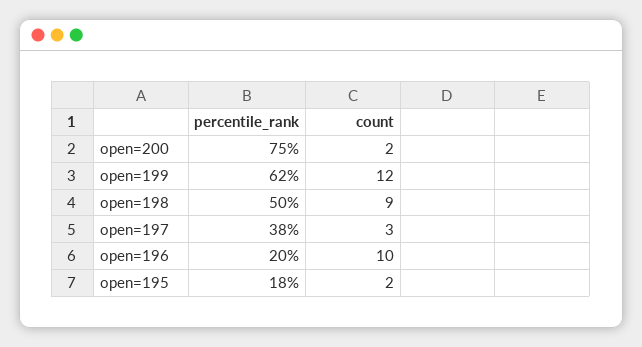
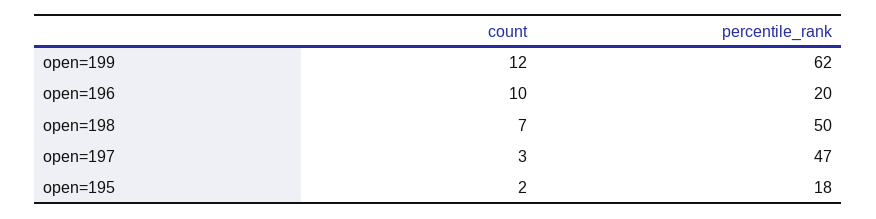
  {
    "percentile_rank": {
-     "open=200": 75,
      "open=199": 62,
      "open=198": 50,
-     "open=197": 38,
+     "open=197": 47,
      "open=196": 20,
      "open=195": 18
    },
    "count": {
-     "open=200": 2,
      "open=199": 12,
-     "open=198": 9,
+     "open=198": 7,
      "open=197": 3,
      "open=196": 10,
      "open=195": 2
    }
  }

